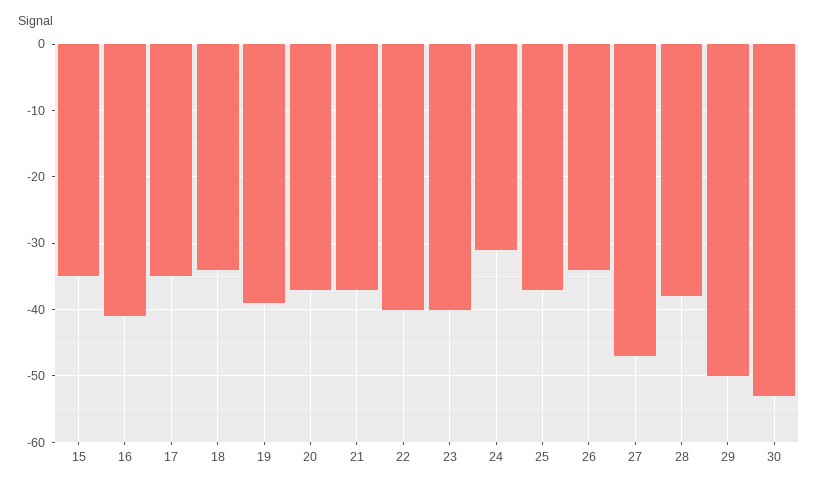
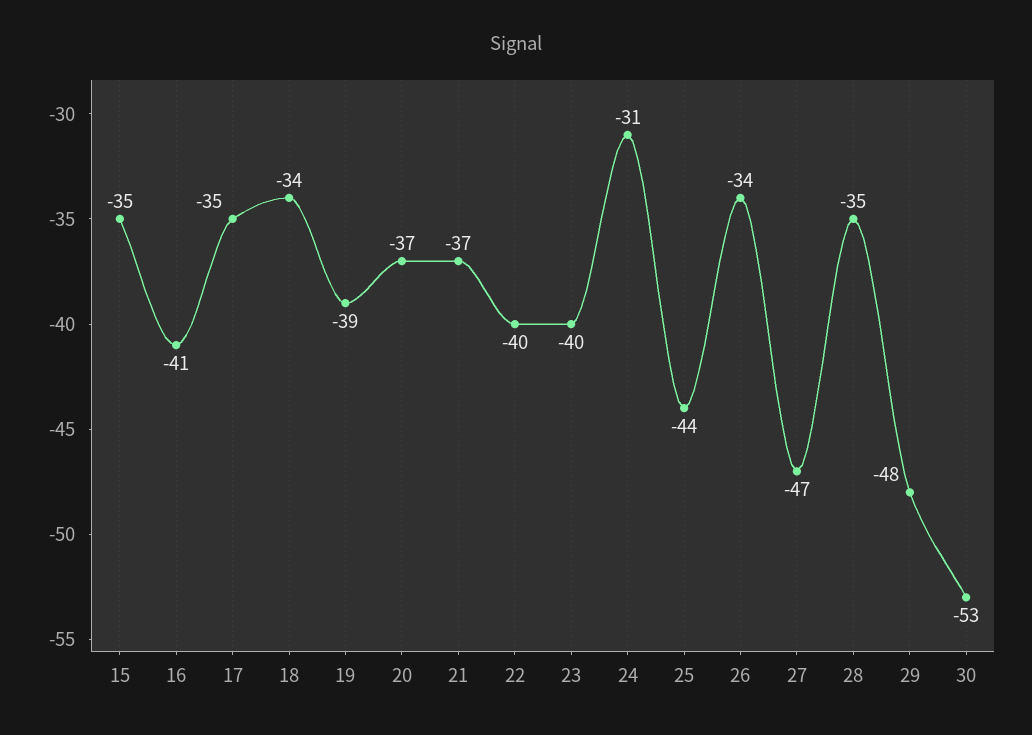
  {
    "15": -35,
    "16": -41,
    "17": -35,
    "18": -34,
    "19": -39,
    "20": -37,
    "21": -37,
    "22": -40,
    "23": -40,
    "24": -31,
-   "25": -37,
+   "25": -44,
    "26": -34,
    "27": -47,
-   "28": -38,
+   "28": -35,
-   "29": -50,
+   "29": -48,
    "30": -53
  }

